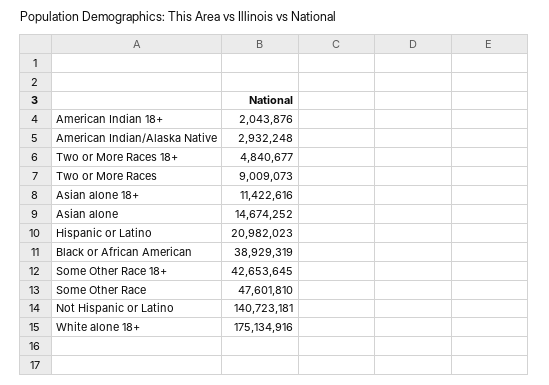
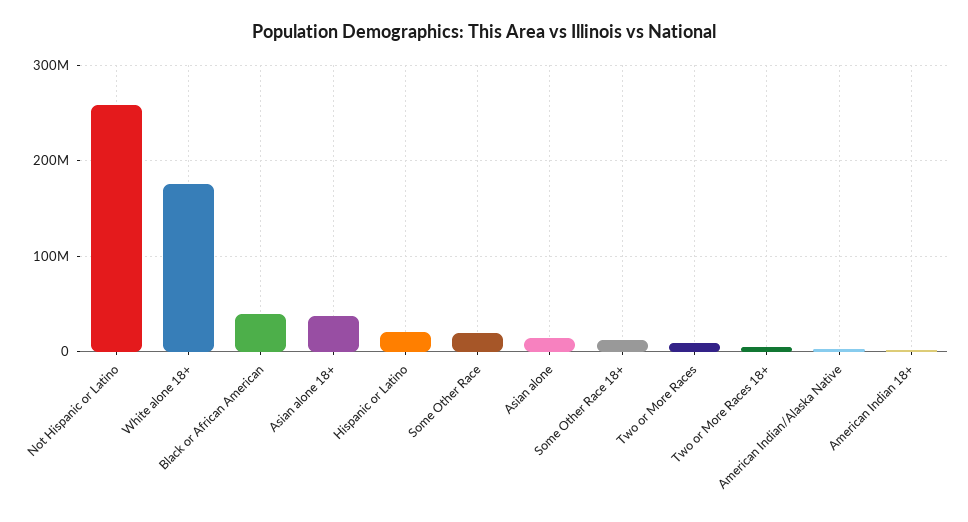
  {
    "American Indian 18+": 2043876,
    "American Indian/Alaska Native": 2932248,
    "Two or More Races 18+": 4840677,
    "Two or More Races": 9009073,
-   "Asian alone 18+": 11422616,
+   "Asian alone 18+": 40000000,
    "Asian alone": 14674252,
    "Hispanic or Latino": 20982023,
    "Black or African American": 38929319,
-   "Some Other Race 18+": 42653645,
+   "Some Other Race 18+": 10000000,
-   "Some Other Race": 47601810,
+   "Some Other Race": 20000000,
-   "Not Hispanic or Latino": 140723181,
+   "Not Hispanic or Latino": 260000000,
    "White alone 18+": 175134916
  }

